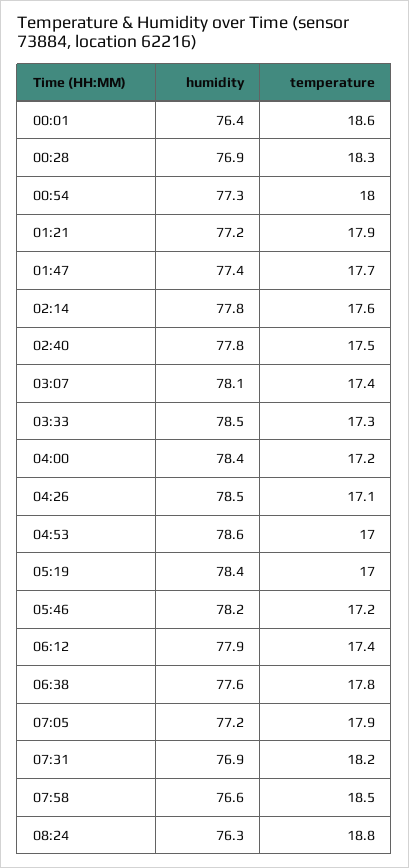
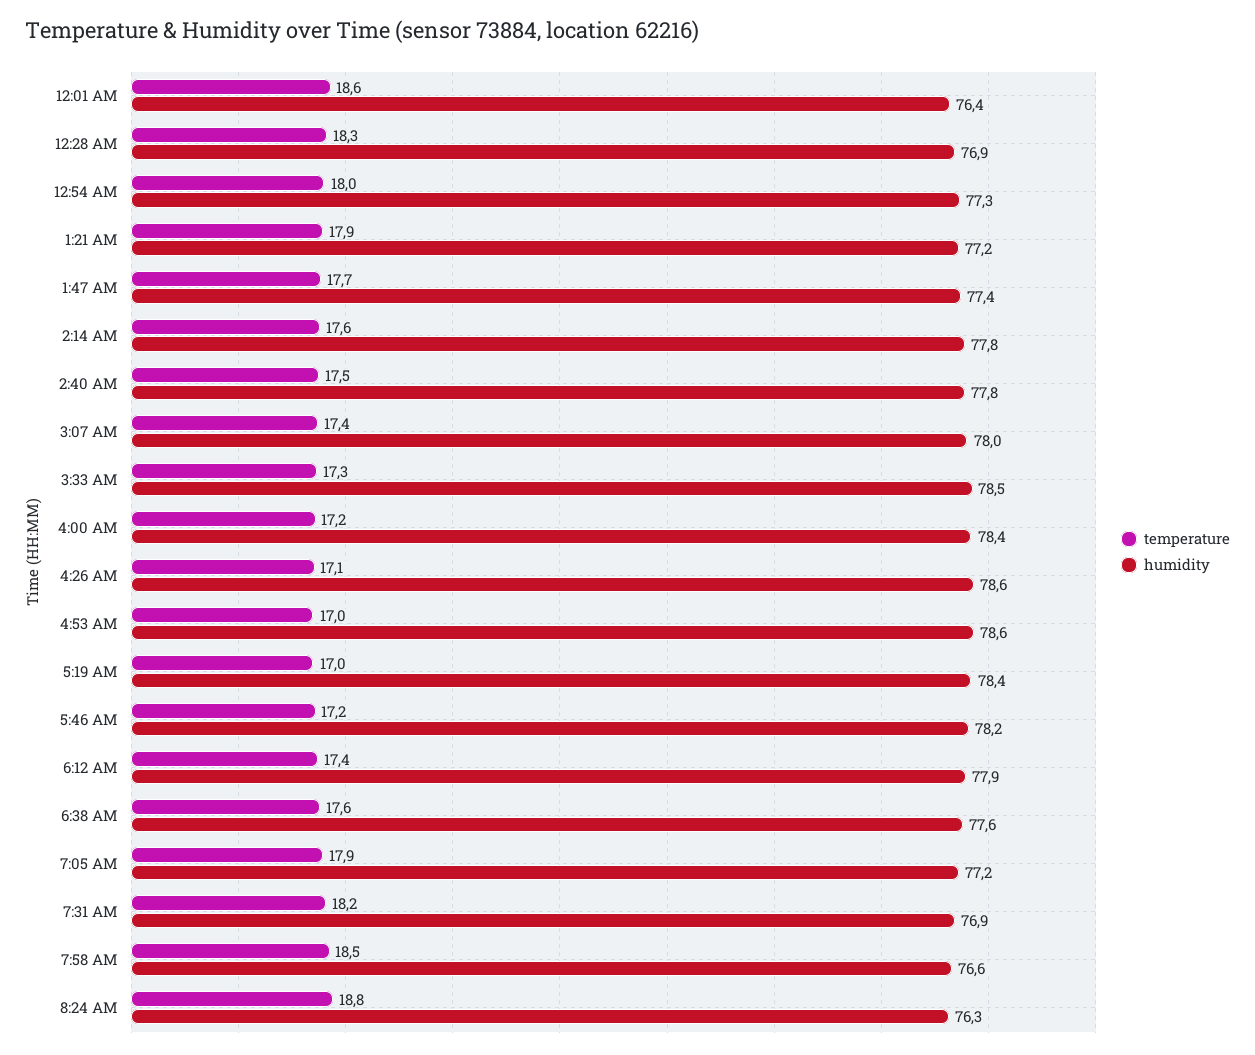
  {
    "humidity": {
      "00:01": 76.4,
      "00:28": 76.9,
      "00:54": 77.3,
      "01:21": 77.2,
      "01:47": 77.4,
      "02:14": 77.8,
      "02:40": 77.8,
-     "03:07": 78.1,
+     "03:07": 78,
      "03:33": 78.5,
      "04:00": 78.4,
-     "04:26": 78.5,
+     "04:26": 78.6,
      "04:53": 78.6,
      "05:19": 78.4,
      "05:46": 78.2,
      "06:12": 77.9,
      "06:38": 77.6,
      "07:05": 77.2,
      "07:31": 76.9,
      "07:58": 76.6,
      "08:24": 76.3
    },
    "temperature": {
      "00:01": 18.6,
      "00:28": 18.3,
      "00:54": 18,
      "01:21": 17.9,
      "01:47": 17.7,
      "02:14": 17.6,
      "02:40": 17.5,
      "03:07": 17.4,
      "03:33": 17.3,
      "04:00": 17.2,
      "04:26": 17.1,
      "04:53": 17,
      "05:19": 17,
      "05:46": 17.2,
      "06:12": 17.4,
-     "06:38": 17.8,
+     "06:38": 17.6,
      "07:05": 17.9,
      "07:31": 18.2,
      "07:58": 18.5,
      "08:24": 18.8
    }
  }

